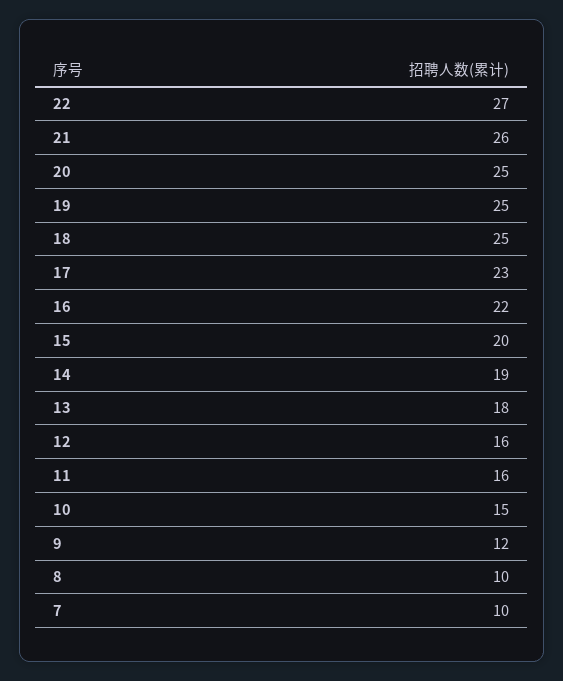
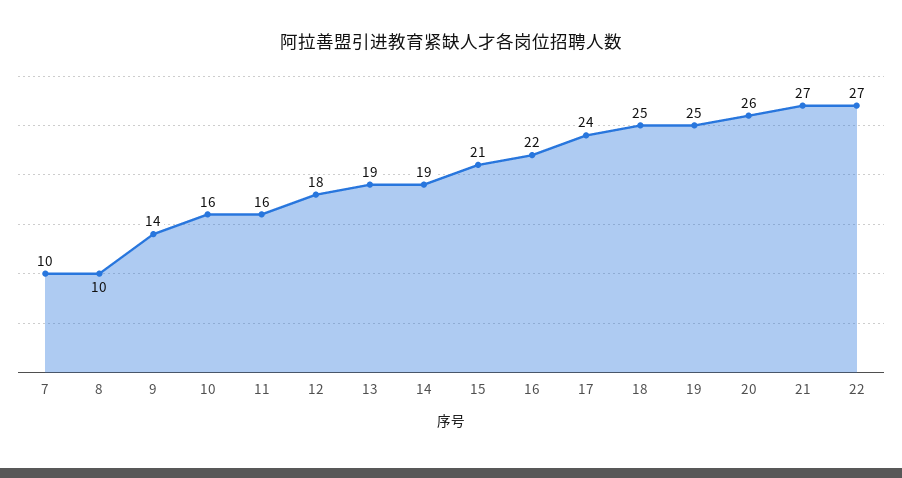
  {
    "22": 27,
-   "21": 26,
+   "21": 27,
-   "20": 25,
+   "20": 26,
    "19": 25,
    "18": 25,
-   "17": 23,
+   "17": 24,
    "16": 22,
-   "15": 20,
+   "15": 21,
    "14": 19,
-   "13": 18,
+   "13": 19,
-   "12": 16,
+   "12": 18,
    "11": 16,
-   "10": 15,
+   "10": 16,
-   "9": 12,
+   "9": 14,
    "8": 10,
    "7": 10
  }

